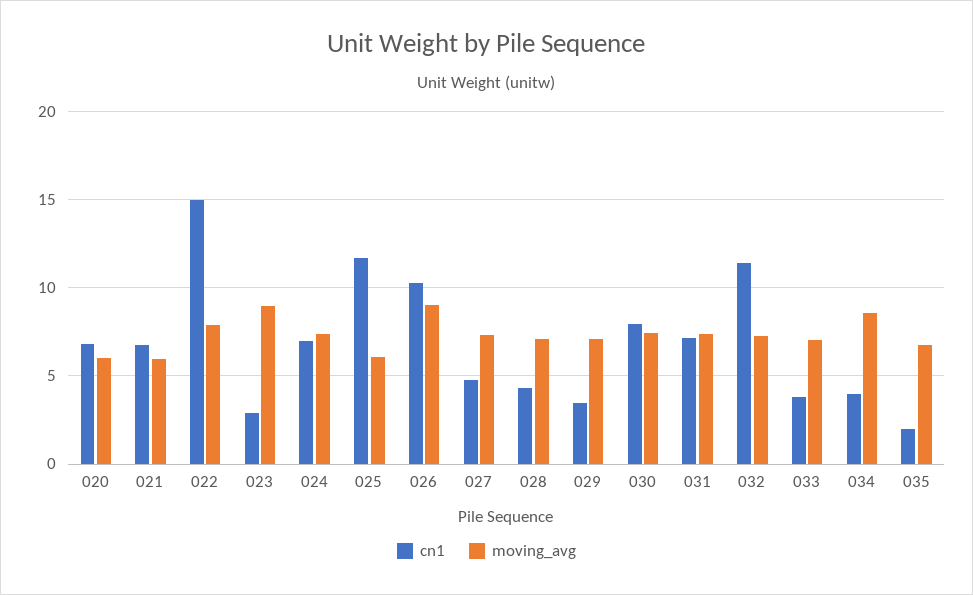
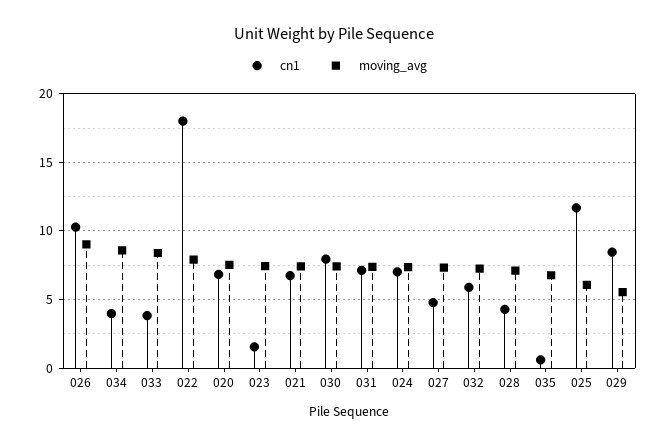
  {
    "cn1": {
      "020": 7,
      "021": 6.5,
-     "022": 15,
+     "022": 18,
-     "023": 3,
+     "023": 1.5,
      "024": 7,
      "025": 11.5,
      "026": 10.5,
      "027": 5,
      "028": 4.5,
-     "029": 3.5,
+     "029": 8.5,
      "030": 8,
      "031": 7,
-     "032": 11.5,
+     "032": 6,
      "033": 4,
      "034": 4,
-     "035": 2
+     "035": 0.5
    },
    "moving_avg": {
-     "020": 6,
+     "020": 7.5,
-     "021": 6,
+     "021": 7.5,
      "022": 8,
-     "023": 9,
+     "023": 7.5,
      "024": 7.5,
      "025": 6,
      "026": 9,
      "027": 7.5,
      "028": 7,
-     "029": 7,
+     "029": 5.5,
      "030": 7.5,
      "031": 7.5,
      "032": 7.5,
-     "033": 7,
+     "033": 8.5,
      "034": 8.5,
      "035": 7
    }
  }

